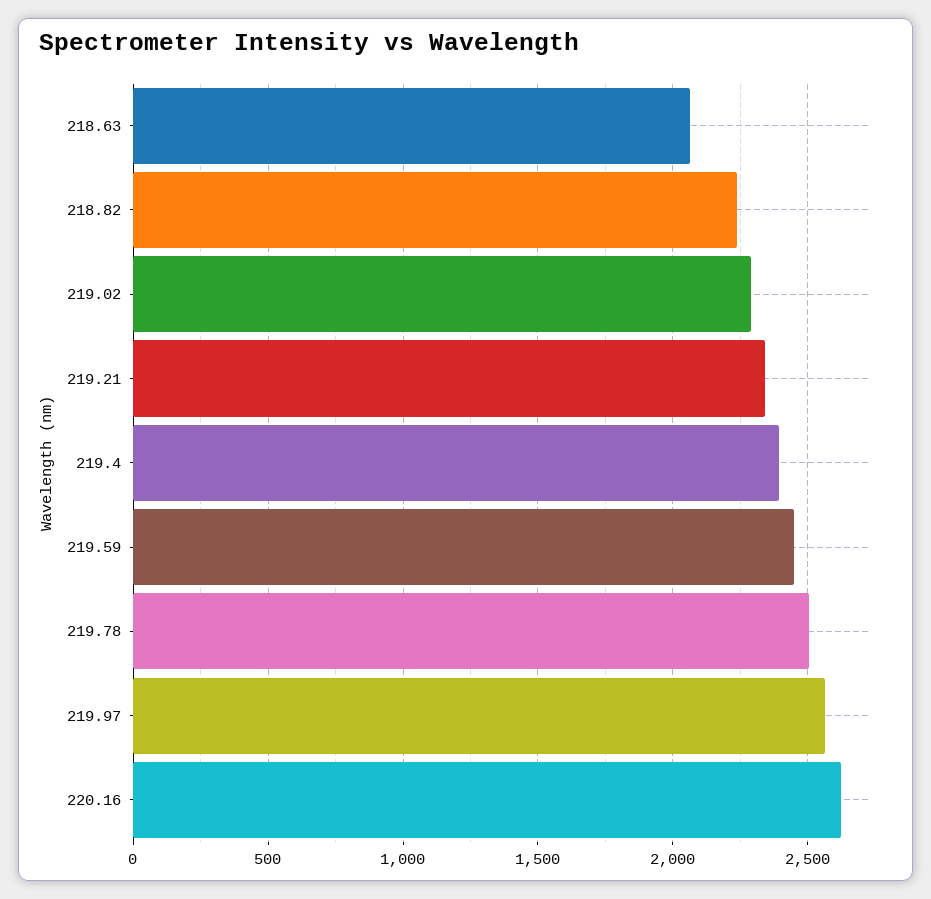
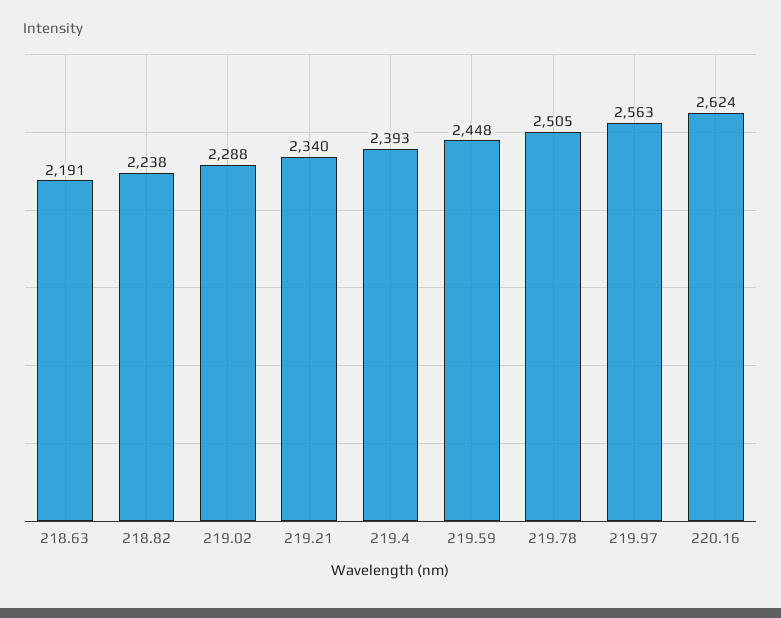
  {
-   "218.63": 2050,
+   "218.63": 2191,
    "218.82": 2238,
    "219.02": 2288,
    "219.21": 2340,
    "219.4": 2393,
    "219.59": 2448,
    "219.78": 2505,
    "219.97": 2563,
    "220.16": 2624
  }

